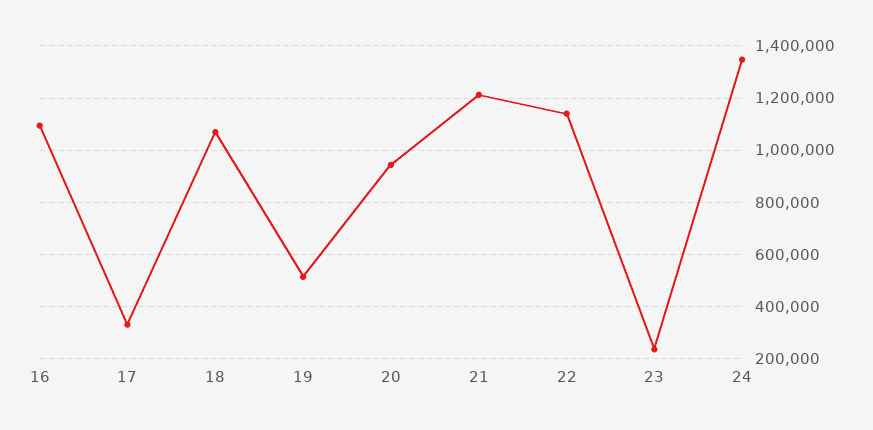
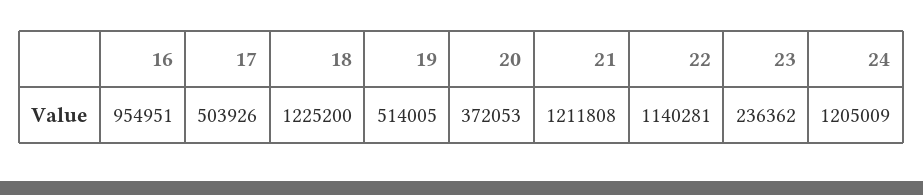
  {
-   "16": 1100000,
+   "16": 954951,
-   "17": 325000,
+   "17": 503926,
-   "18": 1075000,
+   "18": 1225200,
    "19": 514005,
-   "20": 950000,
+   "20": 372053,
    "21": 1211808,
    "22": 1140281,
    "23": 236362,
-   "24": 1350000
+   "24": 1205009
  }

